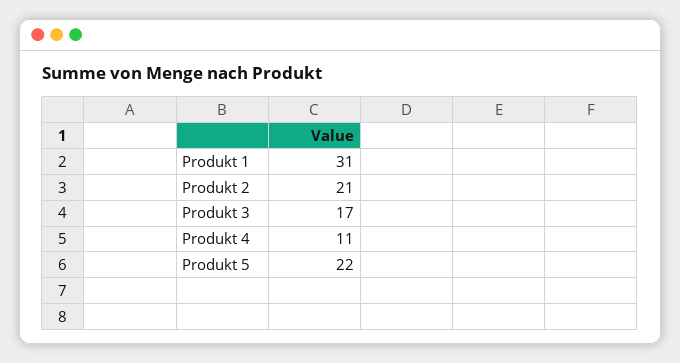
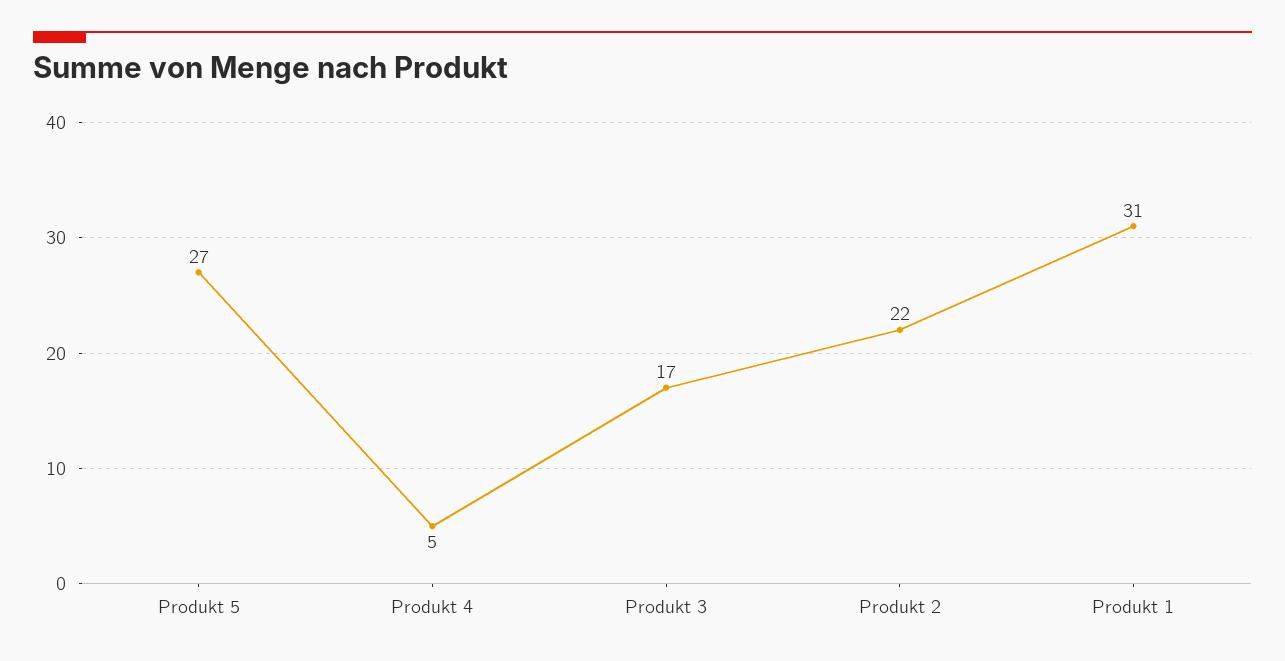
  {
    "Produkt 1": 31,
-   "Produkt 2": 21,
+   "Produkt 2": 22,
    "Produkt 3": 17,
-   "Produkt 4": 11,
+   "Produkt 4": 5,
-   "Produkt 5": 22
+   "Produkt 5": 27
  }

